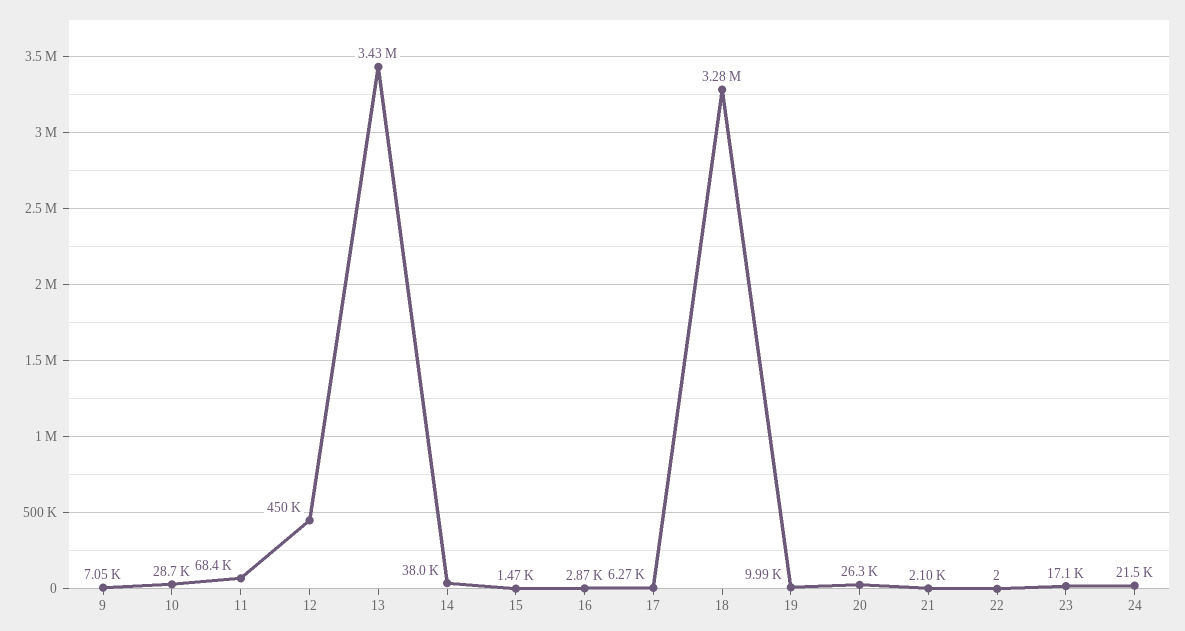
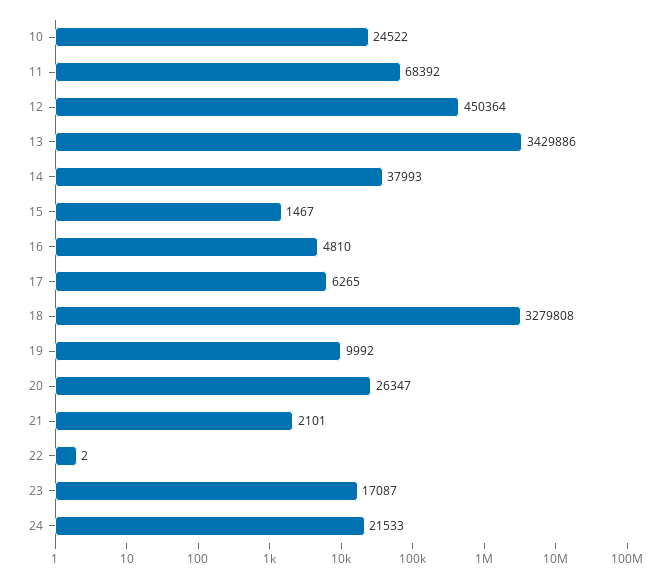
  {
-   "9": 7050,
-   "10": 28700,
+   "10": 24522,
    "11": 68392,
    "12": 450364,
    "13": 3429886,
    "14": 37993,
    "15": 1467,
-   "16": 2870,
+   "16": 4810,
    "17": 6265,
    "18": 3279808,
    "19": 9992,
    "20": 26347,
    "21": 2101,
    "22": 2,
    "23": 17087,
    "24": 21533
  }

